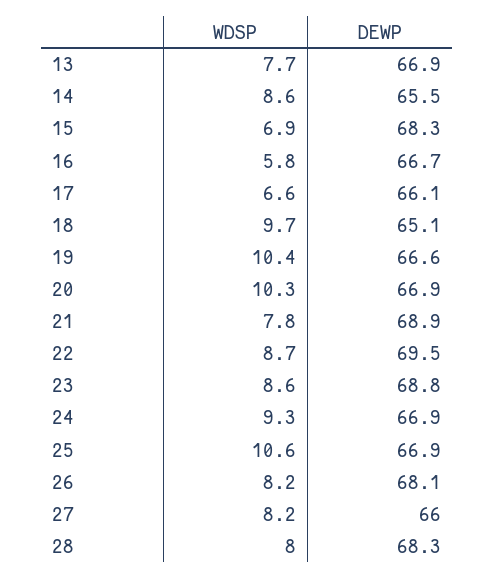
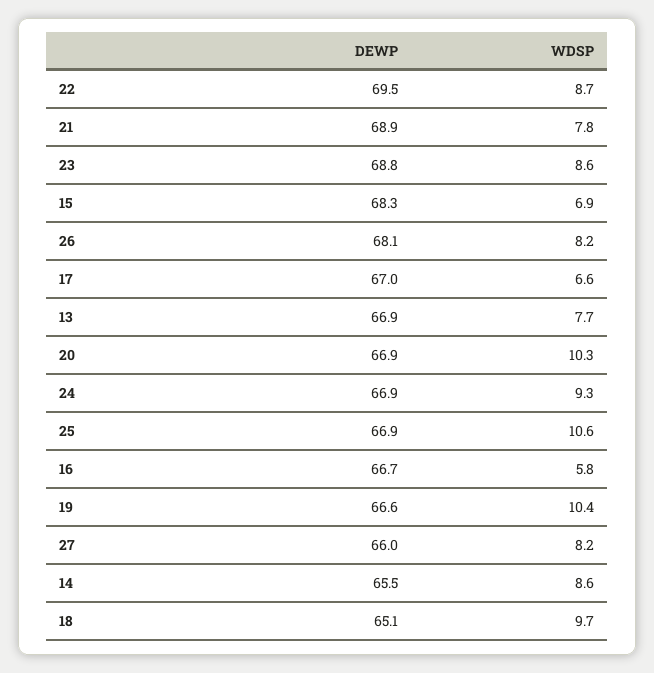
  {
    "WDSP": {
      "13": 7.7,
      "14": 8.6,
      "15": 6.9,
      "16": 5.8,
      "17": 6.6,
      "18": 9.7,
      "19": 10.4,
      "20": 10.3,
      "21": 7.8,
      "22": 8.7,
      "23": 8.6,
      "24": 9.3,
      "25": 10.6,
      "26": 8.2,
-     "27": 8.2,
+     "27": 8.2
-     "28": 8
    },
    "DEWP": {
      "13": 66.9,
      "14": 65.5,
      "15": 68.3,
      "16": 66.7,
-     "17": 66.1,
+     "17": 67,
      "18": 65.1,
      "19": 66.6,
      "20": 66.9,
      "21": 68.9,
      "22": 69.5,
      "23": 68.8,
      "24": 66.9,
      "25": 66.9,
      "26": 68.1,
-     "27": 66,
+     "27": 66
-     "28": 68.3
    }
  }

